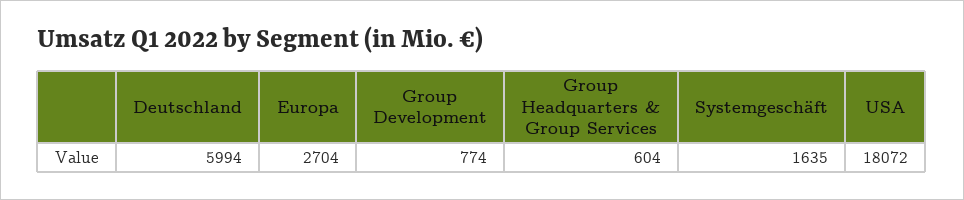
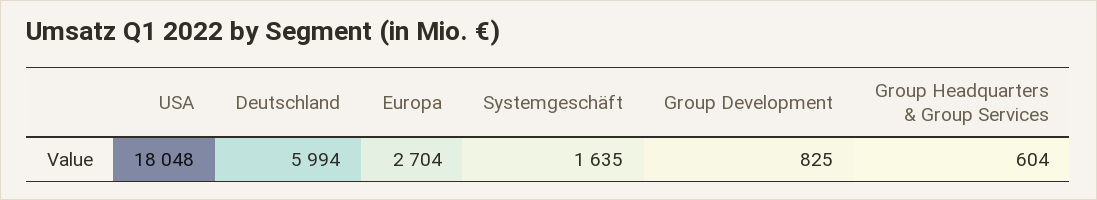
  {
    "Deutschland": 5994,
    "Europa": 2704,
-   "Group Development": 774,
+   "Group Development": 825,
    "Group Headquarters & Group Services": 604,
    "Systemgeschäft": 1635,
-   "USA": 18072
+   "USA": 18048
  }

